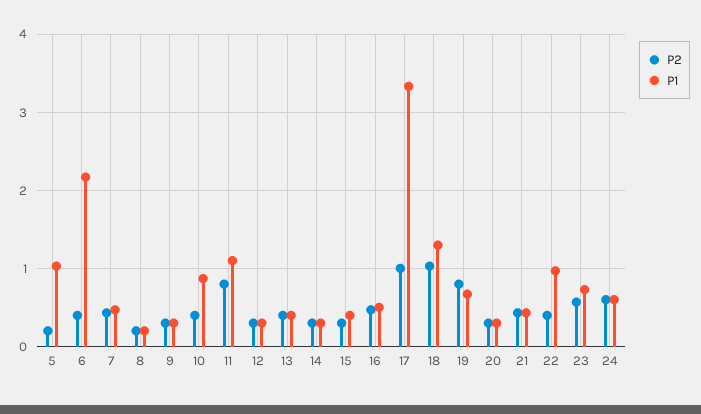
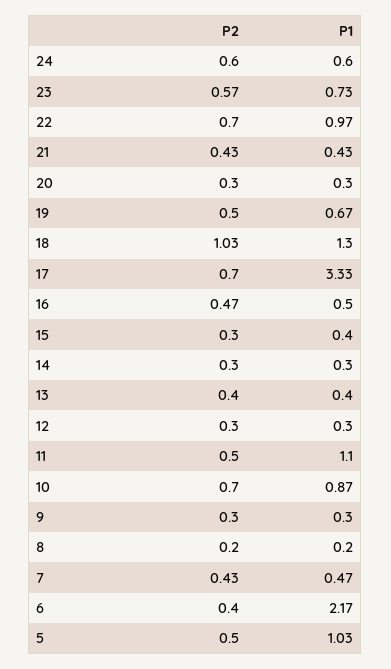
  {
    "P2": {
-     "5": 0.2,
+     "5": 0.5,
      "6": 0.4,
      "7": 0.43,
      "8": 0.2,
      "9": 0.3,
-     "10": 0.4,
+     "10": 0.7,
-     "11": 0.8,
+     "11": 0.5,
      "12": 0.3,
      "13": 0.4,
      "14": 0.3,
      "15": 0.3,
      "16": 0.47,
-     "17": 1,
+     "17": 0.7,
      "18": 1.03,
-     "19": 0.8,
+     "19": 0.5,
      "20": 0.3,
      "21": 0.43,
-     "22": 0.4,
+     "22": 0.7,
      "23": 0.57,
      "24": 0.6
    },
    "P1": {
      "5": 1.03,
      "6": 2.17,
      "7": 0.47,
      "8": 0.2,
      "9": 0.3,
      "10": 0.87,
      "11": 1.1,
      "12": 0.3,
      "13": 0.4,
      "14": 0.3,
      "15": 0.4,
      "16": 0.5,
      "17": 3.33,
      "18": 1.3,
      "19": 0.67,
      "20": 0.3,
      "21": 0.43,
      "22": 0.97,
      "23": 0.73,
      "24": 0.6
    }
  }

